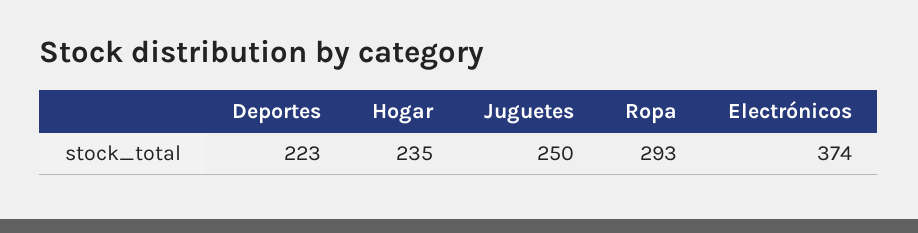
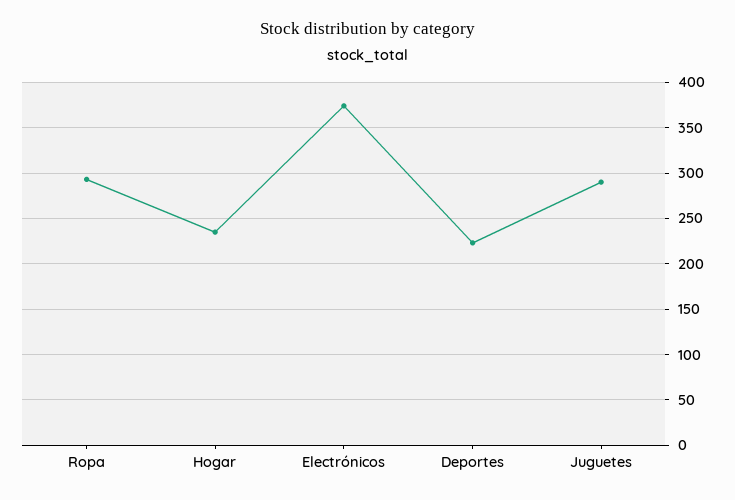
  {
    "Deportes": 223,
    "Hogar": 235,
-   "Juguetes": 250,
+   "Juguetes": 290,
    "Ropa": 293,
    "Electrónicos": 374
  }

